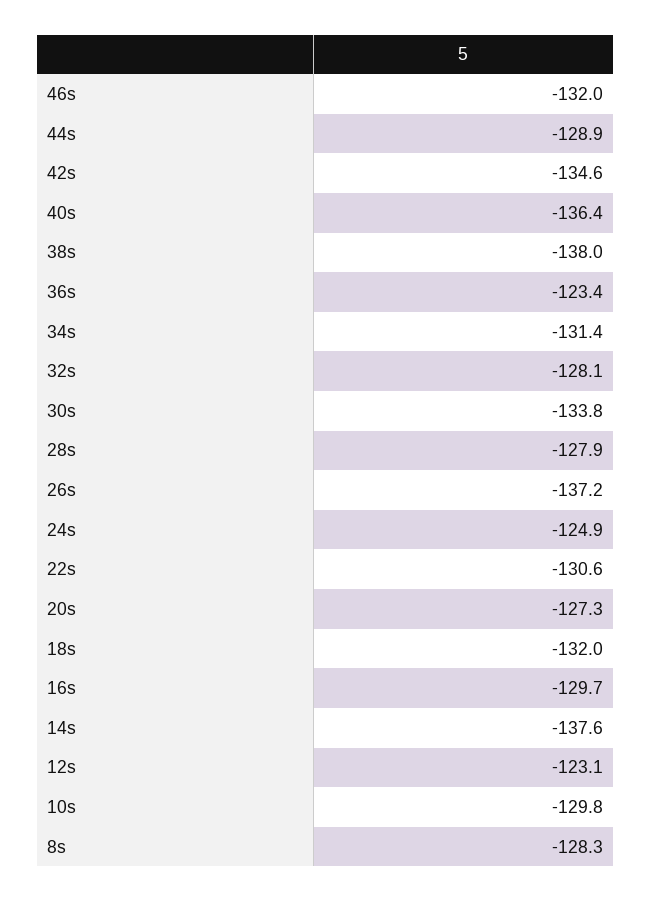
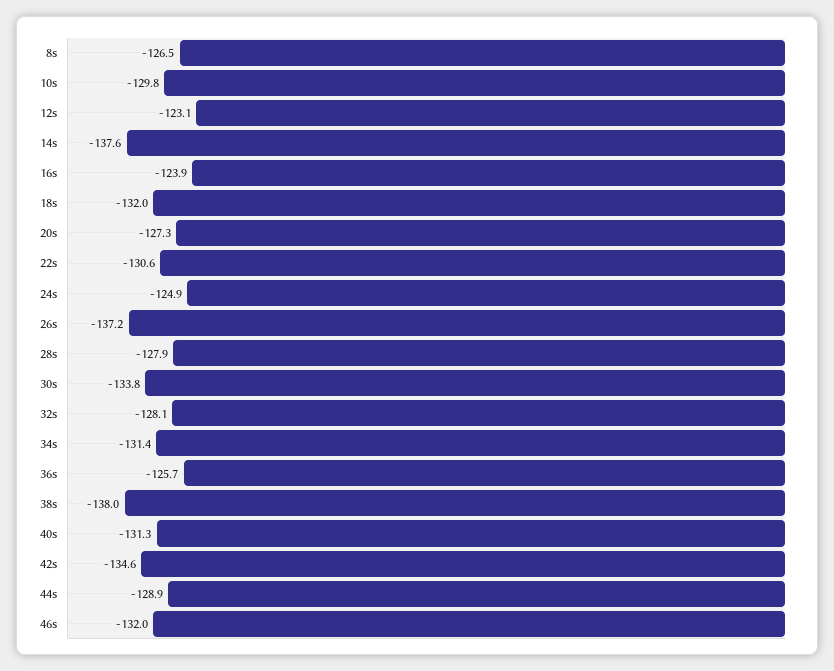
  {
    "46s": -132,
    "44s": -128.9,
    "42s": -134.6,
-   "40s": -136.4,
+   "40s": -131.3,
    "38s": -138,
-   "36s": -123.4,
+   "36s": -125.7,
    "34s": -131.4,
    "32s": -128.1,
    "30s": -133.8,
    "28s": -127.9,
    "26s": -137.2,
    "24s": -124.9,
    "22s": -130.6,
    "20s": -127.3,
    "18s": -132,
-   "16s": -129.7,
+   "16s": -123.9,
    "14s": -137.6,
    "12s": -123.1,
    "10s": -129.8,
-   "8s": -128.3
+   "8s": -126.5
  }

